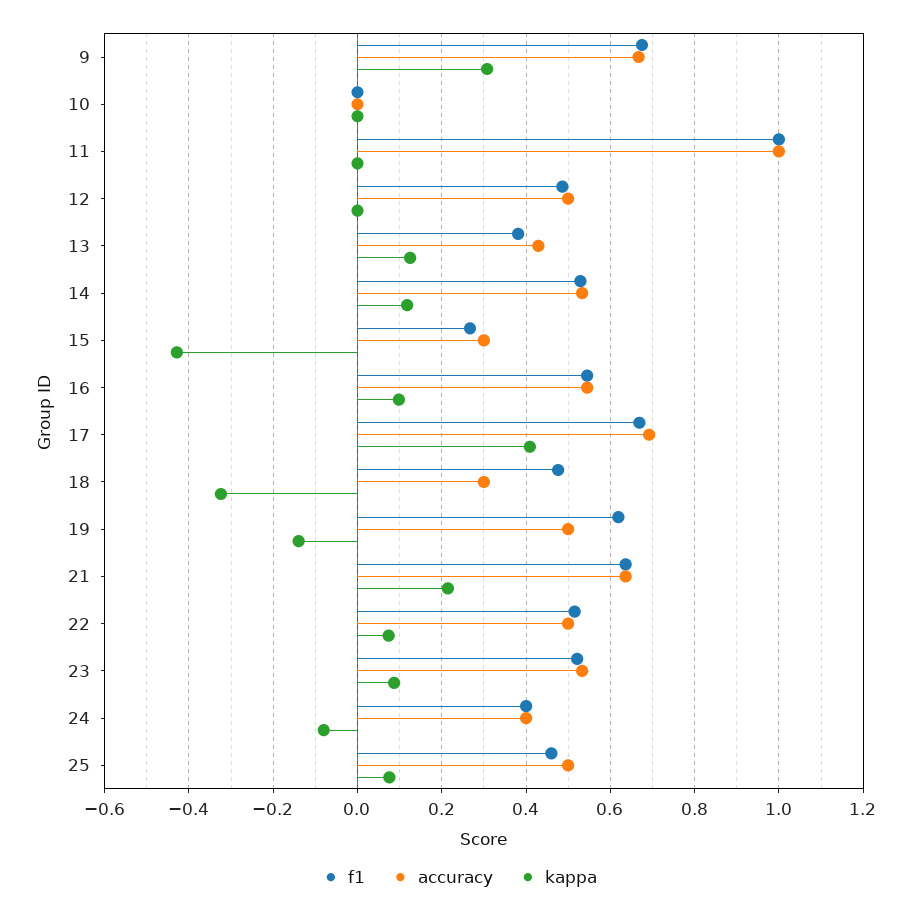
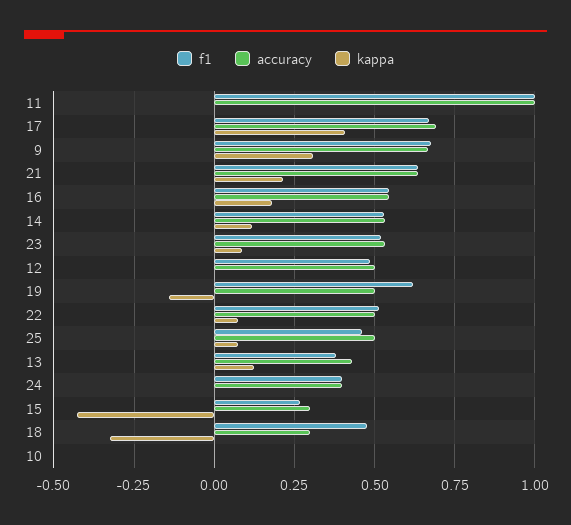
  {
    "f1": {
      "9": 0.68,
      "10": 0,
      "11": 1,
      "12": 0.48,
      "13": 0.38,
      "14": 0.52,
      "15": 0.26,
      "16": 0.54,
      "17": 0.66,
      "18": 0.48,
      "19": 0.62,
      "21": 0.64,
      "22": 0.52,
      "23": 0.52,
      "24": 0.4,
      "25": 0.46
    },
    "accuracy": {
      "9": 0.66,
      "10": 0,
      "11": 1,
      "12": 0.5,
      "13": 0.42,
      "14": 0.54,
      "15": 0.3,
      "16": 0.54,
      "17": 0.7,
      "18": 0.3,
      "19": 0.5,
      "21": 0.64,
      "22": 0.5,
      "23": 0.54,
      "24": 0.4,
      "25": 0.5
    },
    "kappa": {
      "9": 0.3,
      "10": 0,
      "11": 0,
      "12": 0,
      "13": 0.12,
      "14": 0.12,
      "15": -0.42,
-     "16": 0.1,
+     "16": 0.175,
      "17": 0.4,
      "18": -0.32,
      "19": -0.14,
      "21": 0.22,
      "22": 0.08,
      "23": 0.08,
-     "24": -0.08,
+     "24": 0,
      "25": 0.08
    }
  }

